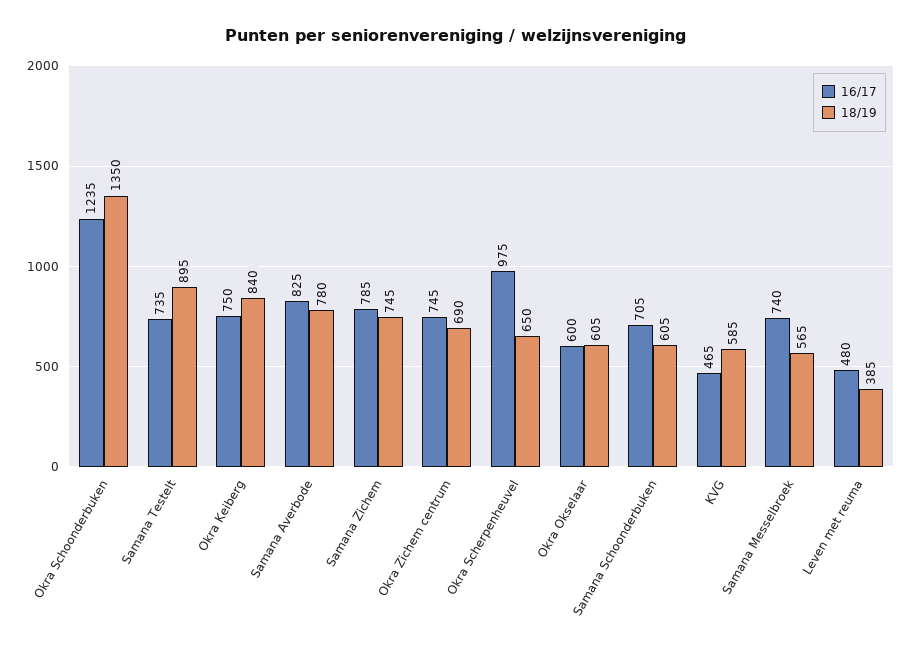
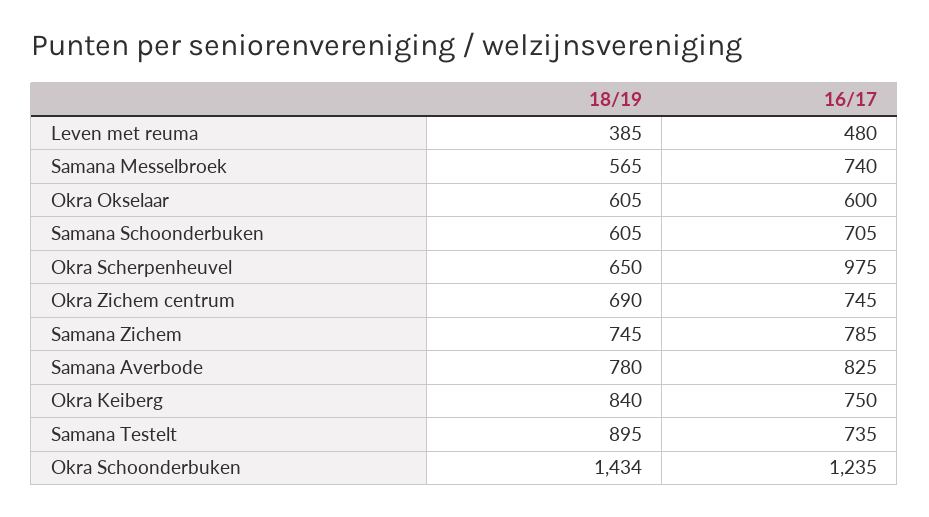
  {
    "16/17": {
      "Okra Schoonderbuken": 1235,
      "Samana Testelt": 735,
      "Okra Keiberg": 750,
      "Samana Averbode": 825,
      "Samana Zichem": 785,
      "Okra Zichem centrum": 745,
      "Okra Scherpenheuvel": 975,
      "Okra Okselaar": 600,
      "Samana Schoonderbuken": 705,
-     "KVG": 465,
      "Samana Messelbroek": 740,
      "Leven met reuma": 480
    },
    "18/19": {
-     "Okra Schoonderbuken": 1350,
+     "Okra Schoonderbuken": 1434,
      "Samana Testelt": 895,
      "Okra Keiberg": 840,
      "Samana Averbode": 780,
      "Samana Zichem": 745,
      "Okra Zichem centrum": 690,
      "Okra Scherpenheuvel": 650,
      "Okra Okselaar": 605,
      "Samana Schoonderbuken": 605,
-     "KVG": 585,
      "Samana Messelbroek": 565,
      "Leven met reuma": 385
    }
  }

